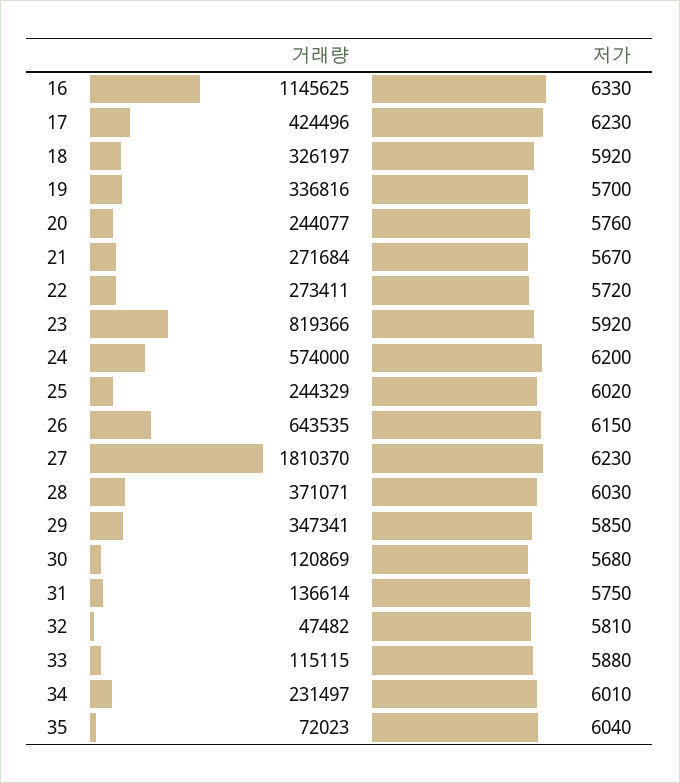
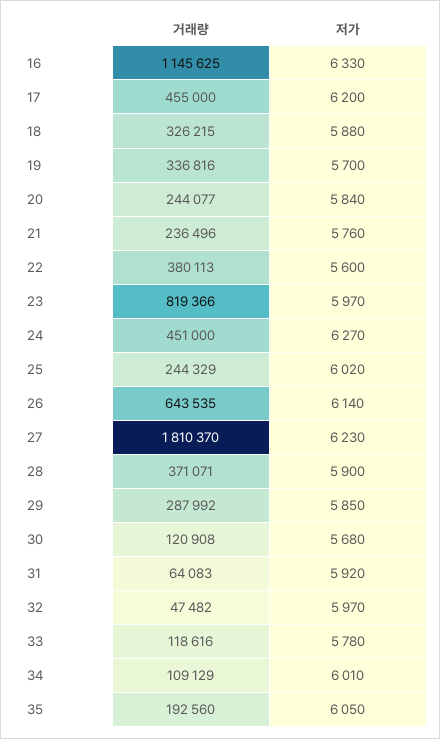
  {
    "거래량": {
      "16": 1145625,
-     "17": 424496,
+     "17": 455000,
-     "18": 326197,
+     "18": 326215,
      "19": 336816,
      "20": 244077,
-     "21": 271684,
+     "21": 236496,
-     "22": 273411,
+     "22": 380113,
      "23": 819366,
-     "24": 574000,
+     "24": 451000,
      "25": 244329,
      "26": 643535,
      "27": 1810370,
      "28": 371071,
-     "29": 347341,
+     "29": 287992,
-     "30": 120869,
+     "30": 120908,
-     "31": 136614,
+     "31": 64083,
      "32": 47482,
-     "33": 115115,
+     "33": 118616,
-     "34": 231497,
+     "34": 109129,
-     "35": 72023
+     "35": 192560
    },
    "저가": {
      "16": 6330,
-     "17": 6230,
+     "17": 6200,
-     "18": 5920,
+     "18": 5880,
      "19": 5700,
-     "20": 5760,
+     "20": 5840,
-     "21": 5670,
+     "21": 5760,
-     "22": 5720,
+     "22": 5600,
-     "23": 5920,
+     "23": 5970,
-     "24": 6200,
+     "24": 6270,
      "25": 6020,
-     "26": 6150,
+     "26": 6140,
      "27": 6230,
-     "28": 6030,
+     "28": 5900,
      "29": 5850,
      "30": 5680,
-     "31": 5750,
+     "31": 5920,
-     "32": 5810,
+     "32": 5970,
-     "33": 5880,
+     "33": 5780,
      "34": 6010,
-     "35": 6040
+     "35": 6050
    }
  }

